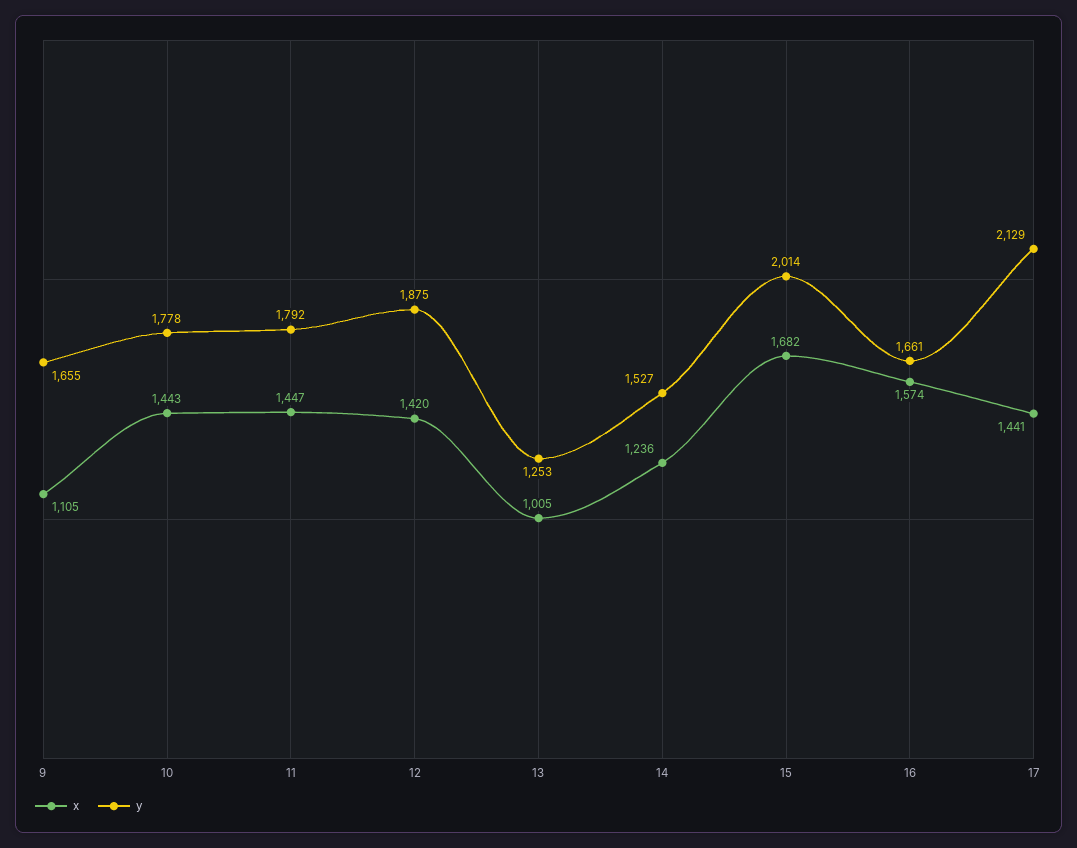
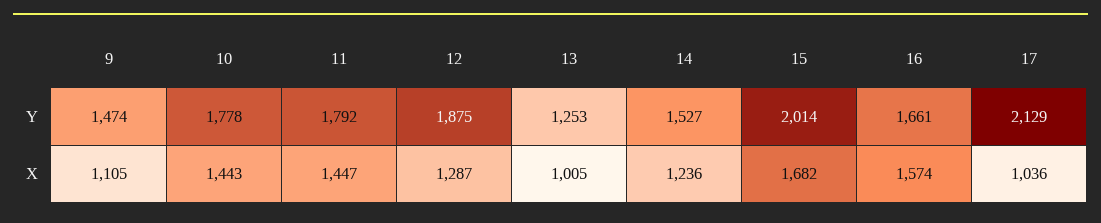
  {
    "x": {
      "9": 1105,
      "10": 1443,
      "11": 1447,
-     "12": 1420,
+     "12": 1287,
      "13": 1005,
      "14": 1236,
      "15": 1682,
      "16": 1574,
-     "17": 1441
+     "17": 1036
    },
    "y": {
-     "9": 1655,
+     "9": 1474,
      "10": 1778,
      "11": 1792,
      "12": 1875,
      "13": 1253,
      "14": 1527,
      "15": 2014,
      "16": 1661,
      "17": 2129
    }
  }

